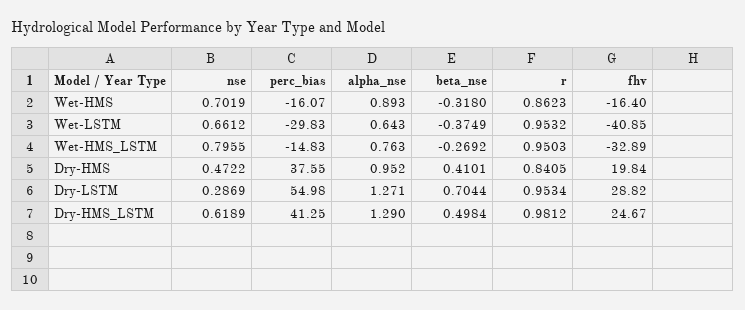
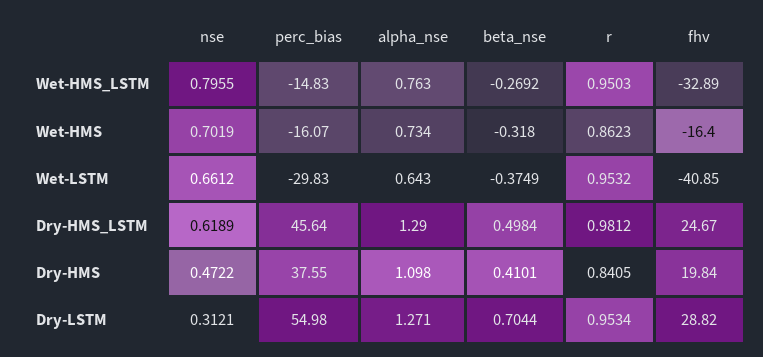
  {
    "nse": {
      "Wet-HMS": 0.7019,
      "Wet-LSTM": 0.6612,
      "Wet-HMS_LSTM": 0.7955,
      "Dry-HMS": 0.4722,
-     "Dry-LSTM": 0.2869,
+     "Dry-LSTM": 0.3121,
      "Dry-HMS_LSTM": 0.6189
    },
    "perc_bias": {
      "Wet-HMS": -16.07,
      "Wet-LSTM": -29.83,
      "Wet-HMS_LSTM": -14.83,
      "Dry-HMS": 37.55,
      "Dry-LSTM": 54.98,
-     "Dry-HMS_LSTM": 41.25
+     "Dry-HMS_LSTM": 45.64
    },
    "alpha_nse": {
-     "Wet-HMS": 0.893,
+     "Wet-HMS": 0.734,
      "Wet-LSTM": 0.643,
      "Wet-HMS_LSTM": 0.763,
-     "Dry-HMS": 0.952,
+     "Dry-HMS": 1.098,
      "Dry-LSTM": 1.271,
      "Dry-HMS_LSTM": 1.29
    },
    "beta_nse": {
      "Wet-HMS": -0.318,
      "Wet-LSTM": -0.3749,
      "Wet-HMS_LSTM": -0.2692,
      "Dry-HMS": 0.4101,
      "Dry-LSTM": 0.7044,
      "Dry-HMS_LSTM": 0.4984
    },
    "r": {
      "Wet-HMS": 0.8623,
      "Wet-LSTM": 0.9532,
      "Wet-HMS_LSTM": 0.9503,
      "Dry-HMS": 0.8405,
      "Dry-LSTM": 0.9534,
      "Dry-HMS_LSTM": 0.9812
    },
    "fhv": {
      "Wet-HMS": -16.4,
      "Wet-LSTM": -40.85,
      "Wet-HMS_LSTM": -32.89,
      "Dry-HMS": 19.84,
      "Dry-LSTM": 28.82,
      "Dry-HMS_LSTM": 24.67
    }
  }

